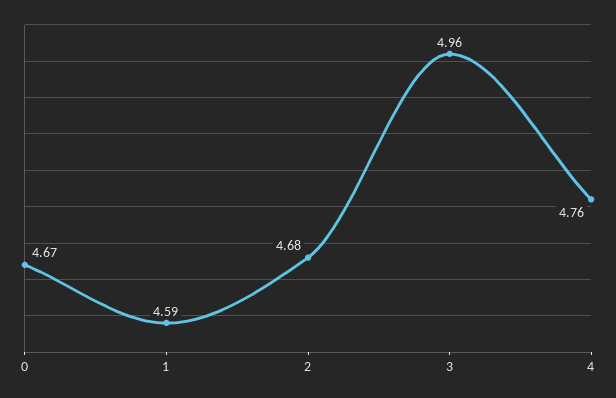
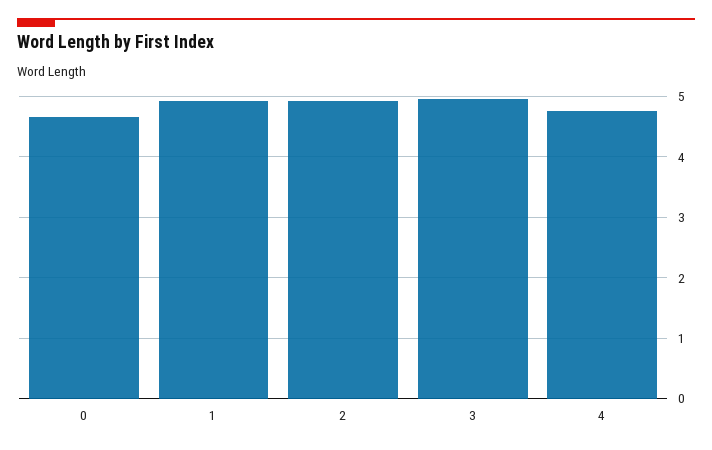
  {
    "0": 4.67,
-   "1": 4.59,
+   "1": 4.9,
-   "2": 4.68,
+   "2": 4.9,
    "3": 4.96,
    "4": 4.76
  }

